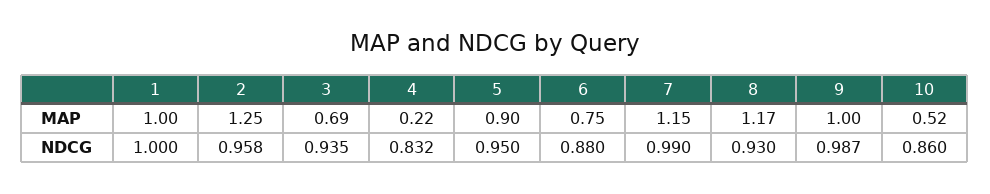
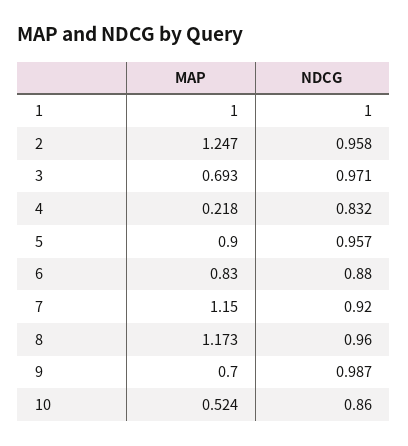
  {
    "1": {
      "MAP": 1,
      "NDCG": 1
    },
    "2": {
      "MAP": 1.247,
      "NDCG": 0.958
    },
    "3": {
      "MAP": 0.693,
-     "NDCG": 0.935
+     "NDCG": 0.971
    },
    "4": {
      "MAP": 0.218,
      "NDCG": 0.832
    },
    "5": {
      "MAP": 0.9,
-     "NDCG": 0.95
+     "NDCG": 0.957
    },
    "6": {
-     "MAP": 0.75,
+     "MAP": 0.83,
      "NDCG": 0.88
    },
    "7": {
      "MAP": 1.15,
-     "NDCG": 0.99
+     "NDCG": 0.92
    },
    "8": {
      "MAP": 1.173,
-     "NDCG": 0.93
+     "NDCG": 0.96
    },
    "9": {
-     "MAP": 1,
+     "MAP": 0.7,
      "NDCG": 0.987
    },
    "10": {
      "MAP": 0.524,
      "NDCG": 0.86
    }
  }

